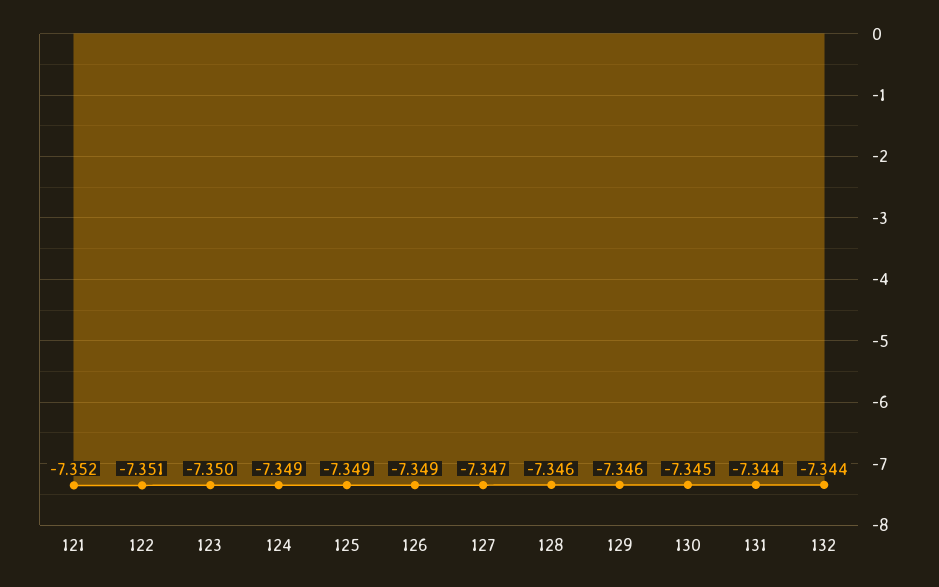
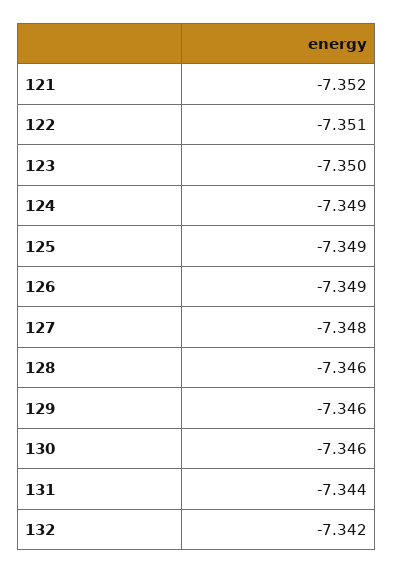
  {
    "121": -7.352,
    "122": -7.351,
    "123": -7.35,
    "124": -7.349,
    "125": -7.349,
    "126": -7.349,
-   "127": -7.347,
+   "127": -7.348,
    "128": -7.346,
    "129": -7.346,
-   "130": -7.345,
+   "130": -7.346,
    "131": -7.344,
-   "132": -7.344
+   "132": -7.342
  }

